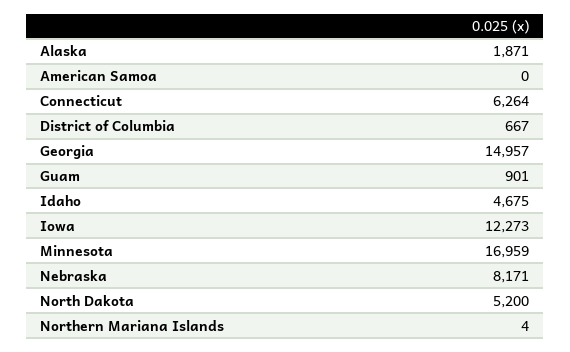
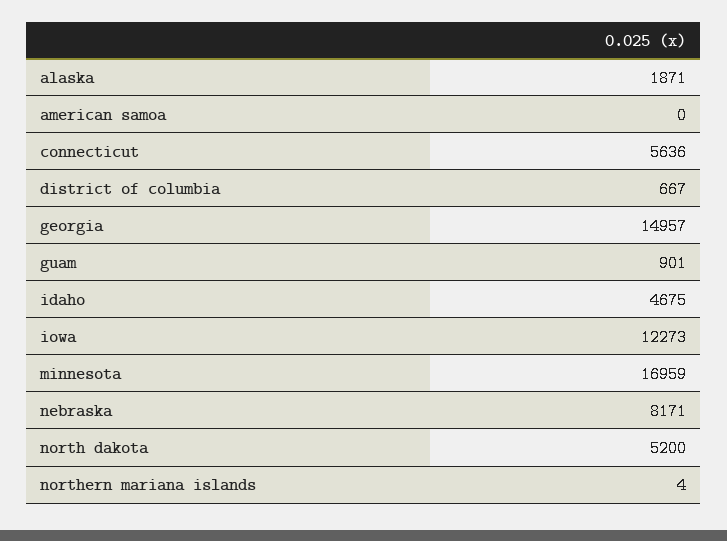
  {
    "Alaska": 1871,
    "American Samoa": 0,
-   "Connecticut": 6264,
+   "Connecticut": 5636,
    "District of Columbia": 667,
    "Georgia": 14957,
    "Guam": 901,
    "Idaho": 4675,
    "Iowa": 12273,
    "Minnesota": 16959,
    "Nebraska": 8171,
    "North Dakota": 5200,
    "Northern Mariana Islands": 4
  }

